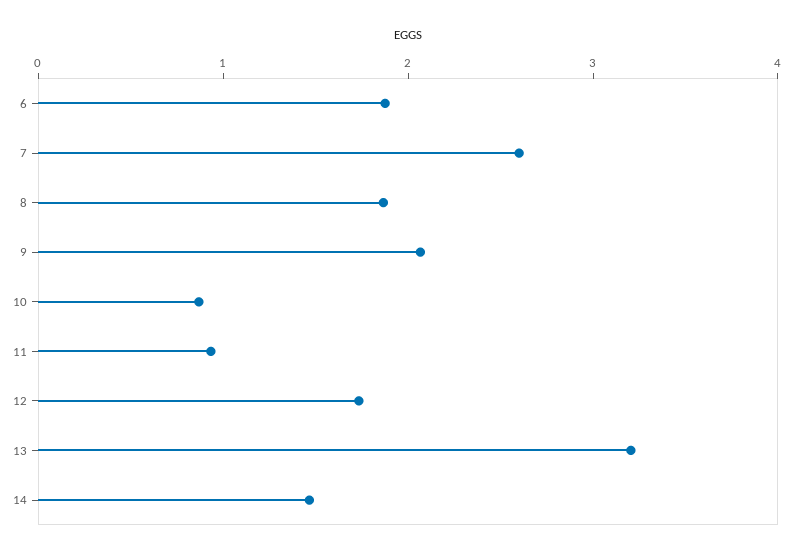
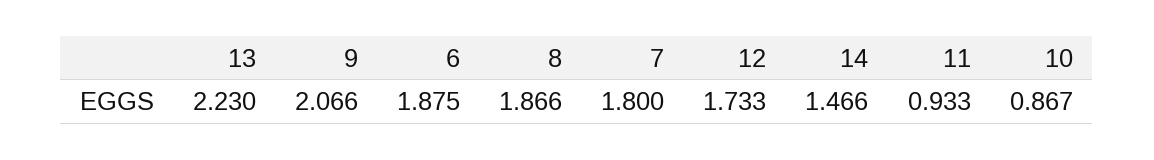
  {
    "6": 1.875,
-   "7": 2.6,
+   "7": 1.8,
    "8": 1.866,
    "9": 2.066,
    "10": 0.867,
    "11": 0.933,
    "12": 1.733,
-   "13": 3.2,
+   "13": 2.23,
    "14": 1.466
  }

